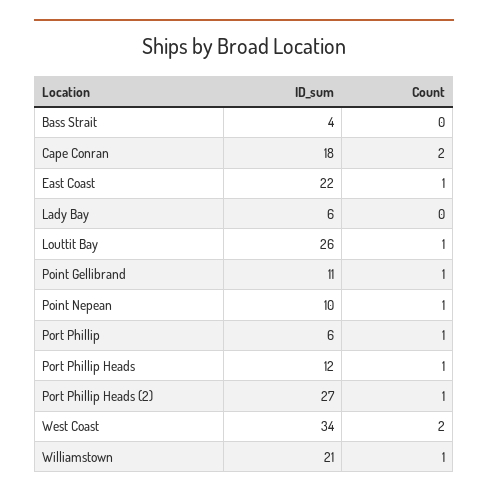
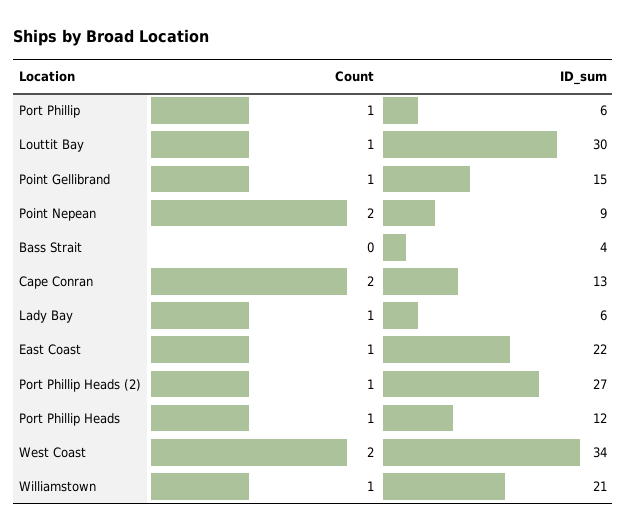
  {
    "ID_sum": {
      "Bass Strait": 4,
-     "Cape Conran": 18,
+     "Cape Conran": 13,
      "East Coast": 22,
      "Lady Bay": 6,
-     "Louttit Bay": 26,
+     "Louttit Bay": 30,
-     "Point Gellibrand": 11,
+     "Point Gellibrand": 15,
-     "Point Nepean": 10,
+     "Point Nepean": 9,
      "Port Phillip": 6,
      "Port Phillip Heads": 12,
      "Port Phillip Heads (2)": 27,
      "West Coast": 34,
      "Williamstown": 21
    },
    "Count": {
      "Bass Strait": 0,
      "Cape Conran": 2,
      "East Coast": 1,
-     "Lady Bay": 0,
+     "Lady Bay": 1,
      "Louttit Bay": 1,
      "Point Gellibrand": 1,
-     "Point Nepean": 1,
+     "Point Nepean": 2,
      "Port Phillip": 1,
      "Port Phillip Heads": 1,
      "Port Phillip Heads (2)": 1,
      "West Coast": 2,
      "Williamstown": 1
    }
  }

